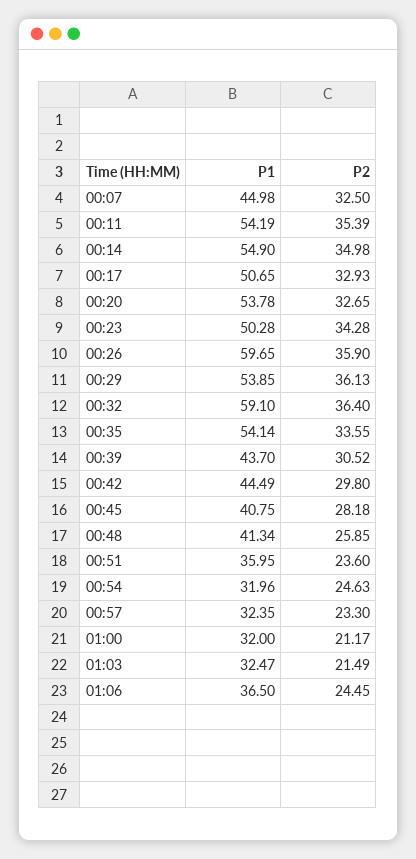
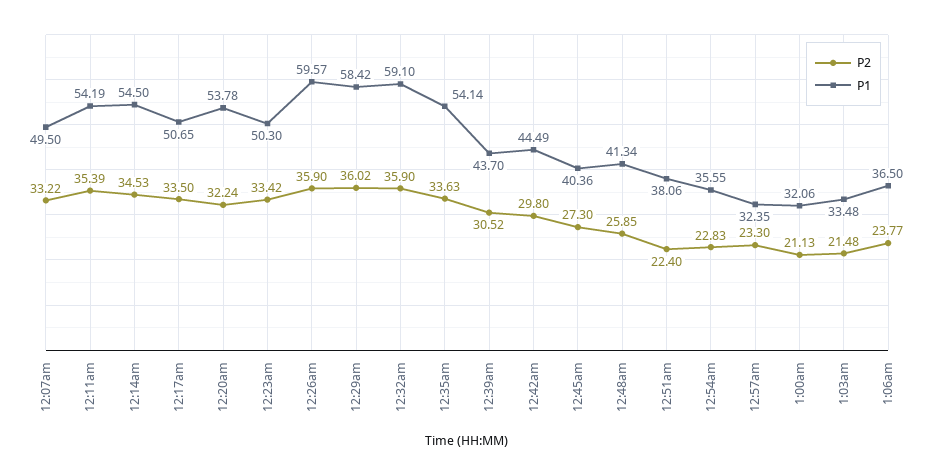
  {
    "P1": {
-     "00:07": 44.98,
+     "00:07": 49.5,
      "00:11": 54.19,
-     "00:14": 54.9,
+     "00:14": 54.5,
      "00:17": 50.65,
      "00:20": 53.78,
-     "00:23": 50.28,
+     "00:23": 50.3,
-     "00:26": 59.65,
+     "00:26": 59.57,
-     "00:29": 53.85,
+     "00:29": 58.42,
      "00:32": 59.1,
      "00:35": 54.14,
      "00:39": 43.7,
      "00:42": 44.49,
-     "00:45": 40.75,
+     "00:45": 40.36,
      "00:48": 41.34,
-     "00:51": 35.95,
+     "00:51": 38.06,
-     "00:54": 31.96,
+     "00:54": 35.55,
      "00:57": 32.35,
-     "01:00": 32,
+     "01:00": 32.06,
-     "01:03": 32.47,
+     "01:03": 33.48,
      "01:06": 36.5
    },
    "P2": {
-     "00:07": 32.5,
+     "00:07": 33.22,
      "00:11": 35.39,
-     "00:14": 34.98,
+     "00:14": 34.53,
-     "00:17": 32.93,
+     "00:17": 33.5,
-     "00:20": 32.65,
+     "00:20": 32.24,
-     "00:23": 34.28,
+     "00:23": 33.42,
      "00:26": 35.9,
-     "00:29": 36.13,
+     "00:29": 36.02,
-     "00:32": 36.4,
+     "00:32": 35.9,
-     "00:35": 33.55,
+     "00:35": 33.63,
      "00:39": 30.52,
      "00:42": 29.8,
-     "00:45": 28.18,
+     "00:45": 27.3,
      "00:48": 25.85,
-     "00:51": 23.6,
+     "00:51": 22.4,
-     "00:54": 24.63,
+     "00:54": 22.83,
      "00:57": 23.3,
-     "01:00": 21.17,
+     "01:00": 21.13,
-     "01:03": 21.49,
+     "01:03": 21.48,
-     "01:06": 24.45
+     "01:06": 23.77
    }
  }

